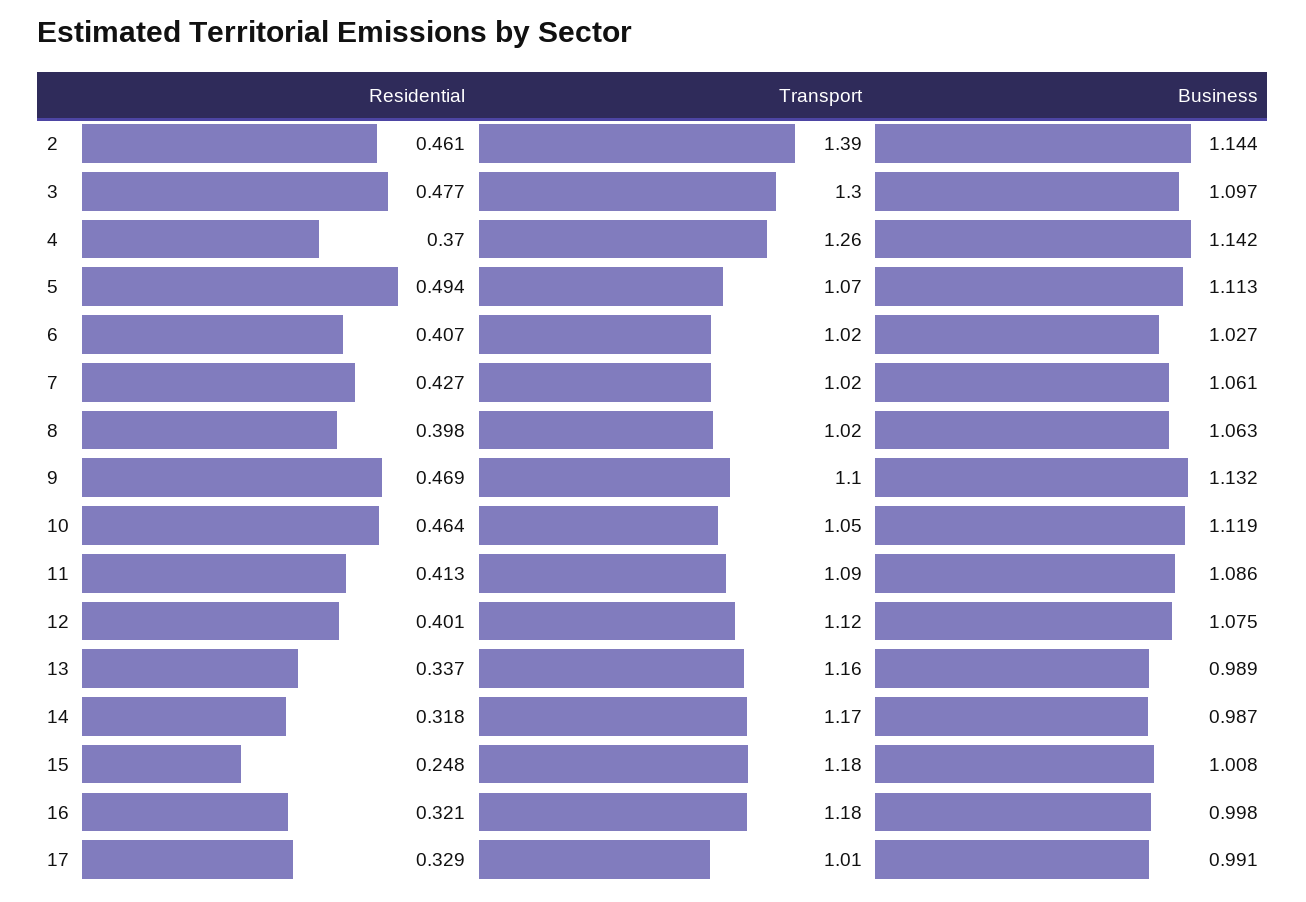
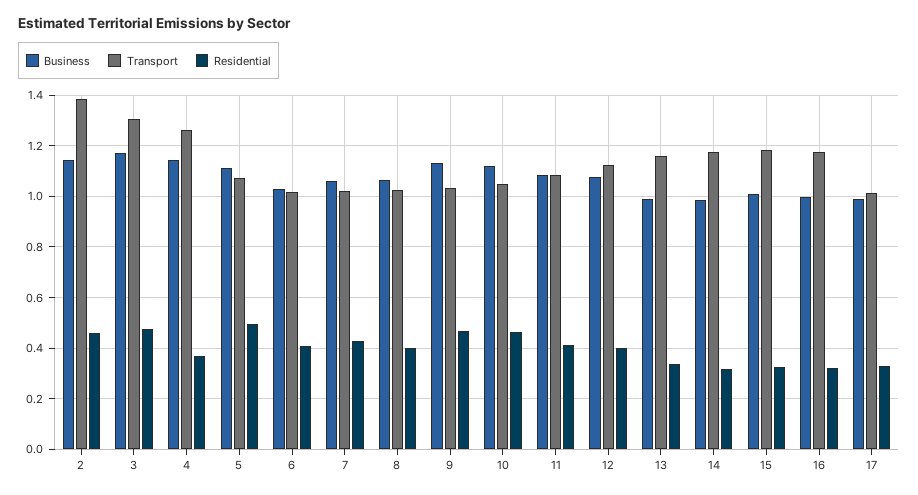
  {
    "Residential": {
      "2": 0.461,
      "3": 0.477,
      "4": 0.37,
      "5": 0.494,
      "6": 0.407,
      "7": 0.427,
      "8": 0.398,
      "9": 0.469,
      "10": 0.464,
      "11": 0.413,
      "12": 0.401,
      "13": 0.337,
      "14": 0.318,
-     "15": 0.248,
+     "15": 0.325,
      "16": 0.321,
      "17": 0.329
    },
    "Transport": {
      "2": 1.39,
      "3": 1.3,
      "4": 1.26,
      "5": 1.07,
      "6": 1.02,
      "7": 1.02,
      "8": 1.02,
-     "9": 1.1,
+     "9": 1.025,
      "10": 1.05,
      "11": 1.09,
      "12": 1.12,
      "13": 1.16,
      "14": 1.17,
      "15": 1.18,
      "16": 1.18,
      "17": 1.01
    },
    "Business": {
      "2": 1.144,
-     "3": 1.097,
+     "3": 1.175,
      "4": 1.142,
      "5": 1.113,
      "6": 1.027,
      "7": 1.061,
      "8": 1.063,
      "9": 1.132,
      "10": 1.119,
      "11": 1.086,
      "12": 1.075,
      "13": 0.989,
      "14": 0.987,
      "15": 1.008,
      "16": 0.998,
      "17": 0.991
    }
  }

